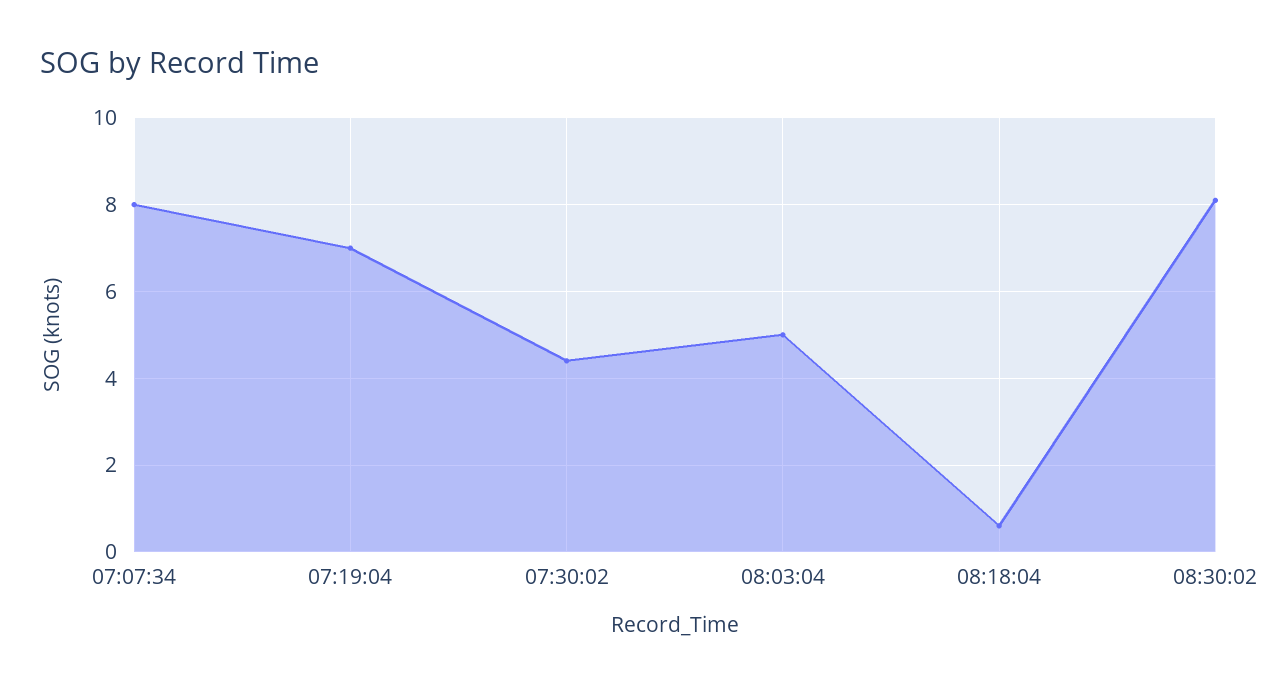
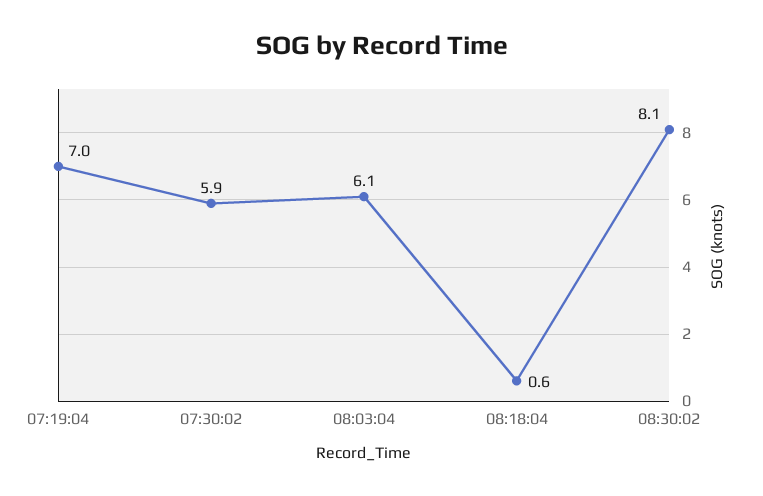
  {
-   "07:07:34": 8,
    "07:19:04": 7,
-   "07:30:02": 4.5,
+   "07:30:02": 5.9,
-   "08:03:04": 5,
+   "08:03:04": 6.1,
    "08:18:04": 0.6,
    "08:30:02": 8.1
  }

